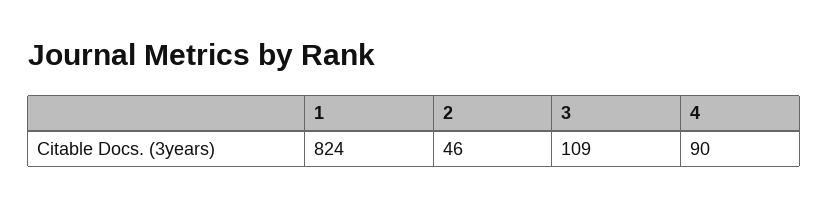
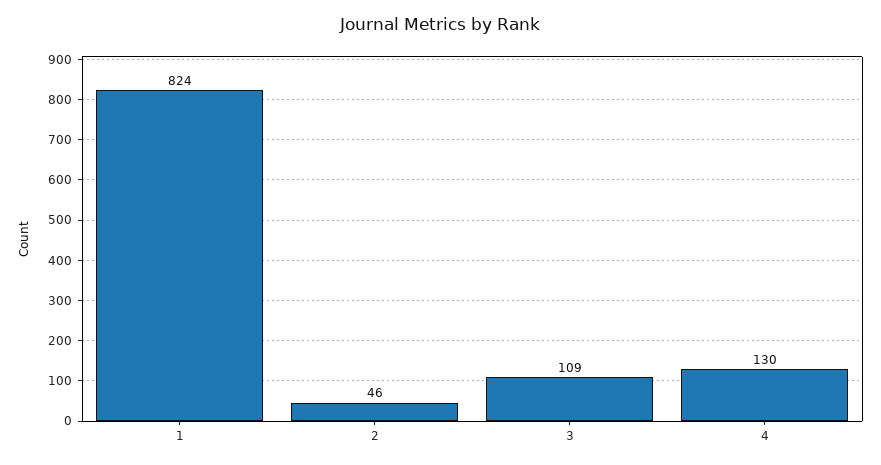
  {
    "1": 824,
    "2": 46,
    "3": 109,
-   "4": 90
+   "4": 130
  }

